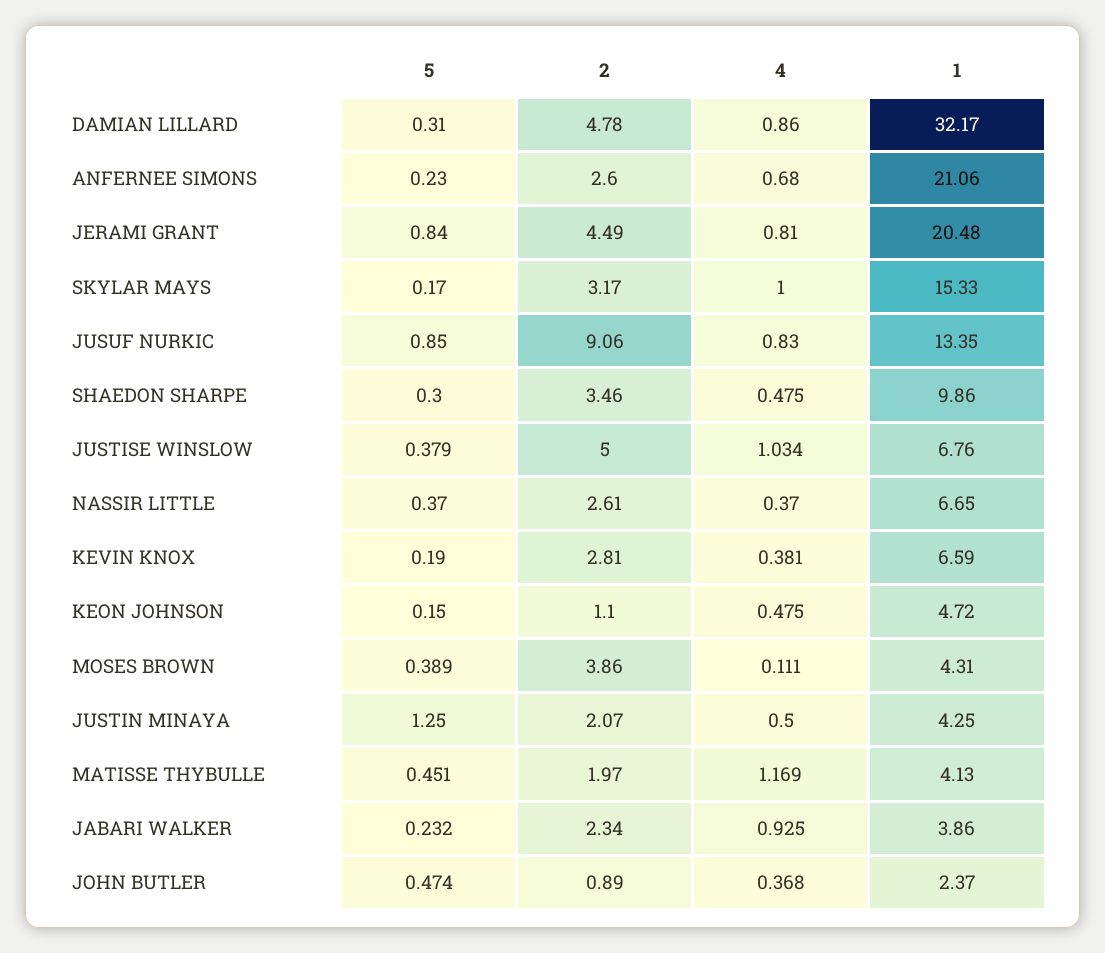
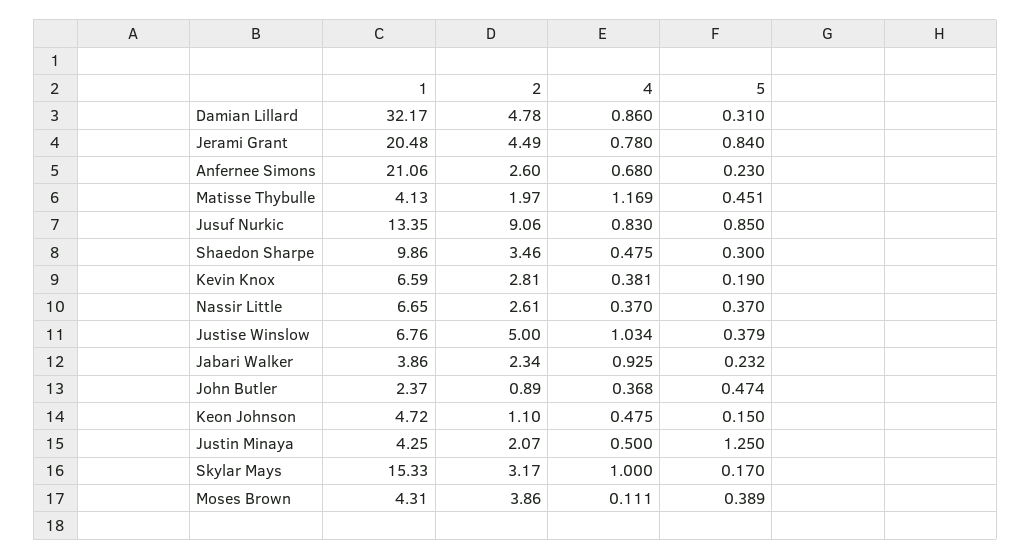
  {
    "5": {
      "DAMIAN LILLARD": 0.31,
      "ANFERNEE SIMONS": 0.23,
      "JERAMI GRANT": 0.84,
      "SKYLAR MAYS": 0.17,
      "JUSUF NURKIC": 0.85,
      "SHAEDON SHARPE": 0.3,
      "JUSTISE WINSLOW": 0.379,
      "NASSIR LITTLE": 0.37,
      "KEVIN KNOX": 0.19,
      "KEON JOHNSON": 0.15,
      "MOSES BROWN": 0.389,
      "JUSTIN MINAYA": 1.25,
      "MATISSE THYBULLE": 0.451,
      "JABARI WALKER": 0.232,
      "JOHN BUTLER": 0.474
    },
    "2": {
      "DAMIAN LILLARD": 4.78,
      "ANFERNEE SIMONS": 2.6,
      "JERAMI GRANT": 4.49,
      "SKYLAR MAYS": 3.17,
      "JUSUF NURKIC": 9.06,
      "SHAEDON SHARPE": 3.46,
      "JUSTISE WINSLOW": 5,
      "NASSIR LITTLE": 2.61,
      "KEVIN KNOX": 2.81,
      "KEON JOHNSON": 1.1,
      "MOSES BROWN": 3.86,
      "JUSTIN MINAYA": 2.07,
      "MATISSE THYBULLE": 1.97,
      "JABARI WALKER": 2.34,
      "JOHN BUTLER": 0.89
    },
    "4": {
      "DAMIAN LILLARD": 0.86,
      "ANFERNEE SIMONS": 0.68,
-     "JERAMI GRANT": 0.81,
+     "JERAMI GRANT": 0.78,
      "SKYLAR MAYS": 1,
      "JUSUF NURKIC": 0.83,
      "SHAEDON SHARPE": 0.475,
      "JUSTISE WINSLOW": 1.034,
      "NASSIR LITTLE": 0.37,
      "KEVIN KNOX": 0.381,
      "KEON JOHNSON": 0.475,
      "MOSES BROWN": 0.111,
      "JUSTIN MINAYA": 0.5,
      "MATISSE THYBULLE": 1.169,
      "JABARI WALKER": 0.925,
      "JOHN BUTLER": 0.368
    },
    "1": {
      "DAMIAN LILLARD": 32.17,
      "ANFERNEE SIMONS": 21.06,
      "JERAMI GRANT": 20.48,
      "SKYLAR MAYS": 15.33,
      "JUSUF NURKIC": 13.35,
      "SHAEDON SHARPE": 9.86,
      "JUSTISE WINSLOW": 6.76,
      "NASSIR LITTLE": 6.65,
      "KEVIN KNOX": 6.59,
      "KEON JOHNSON": 4.72,
      "MOSES BROWN": 4.31,
      "JUSTIN MINAYA": 4.25,
      "MATISSE THYBULLE": 4.13,
      "JABARI WALKER": 3.86,
      "JOHN BUTLER": 2.37
    }
  }

